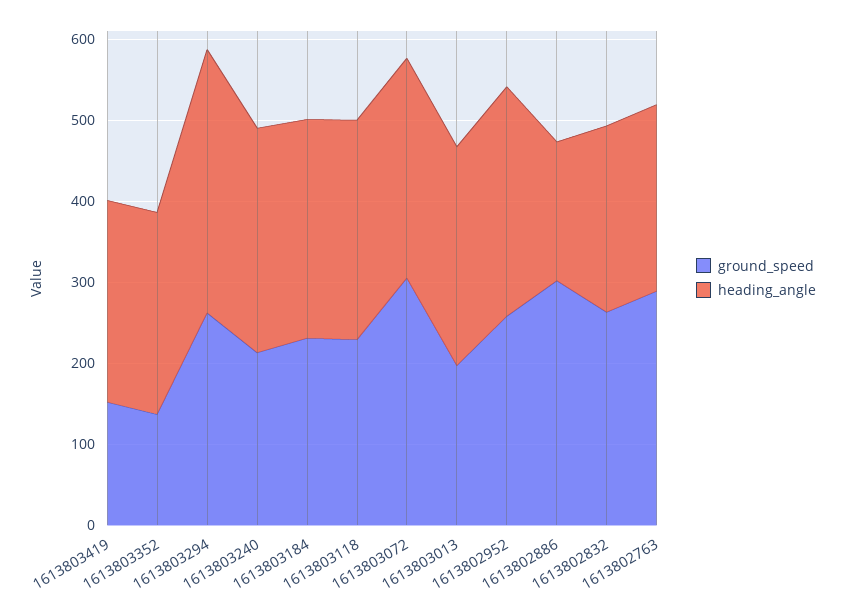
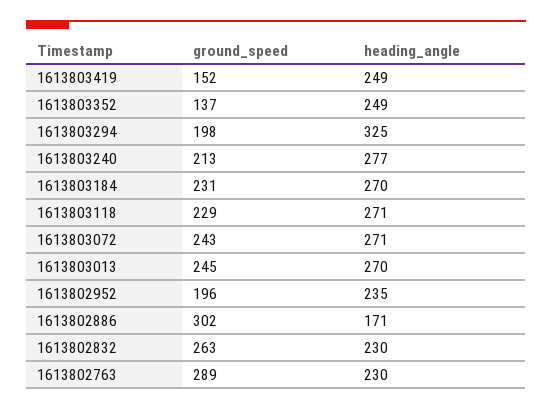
  {
    "ground_speed": {
      "1613803419": 152,
      "1613803352": 137,
-     "1613803294": 260,
+     "1613803294": 198,
      "1613803240": 213,
      "1613803184": 231,
      "1613803118": 229,
-     "1613803072": 300,
+     "1613803072": 243,
-     "1613803013": 200,
+     "1613803013": 245,
-     "1613802952": 260,
+     "1613802952": 196,
      "1613802886": 302,
      "1613802832": 263,
      "1613802763": 289
    },
    "heading_angle": {
      "1613803419": 249,
      "1613803352": 249,
      "1613803294": 325,
      "1613803240": 277,
      "1613803184": 270,
      "1613803118": 271,
      "1613803072": 271,
      "1613803013": 270,
-     "1613802952": 280,
+     "1613802952": 235,
      "1613802886": 171,
      "1613802832": 230,
      "1613802763": 230
    }
  }

